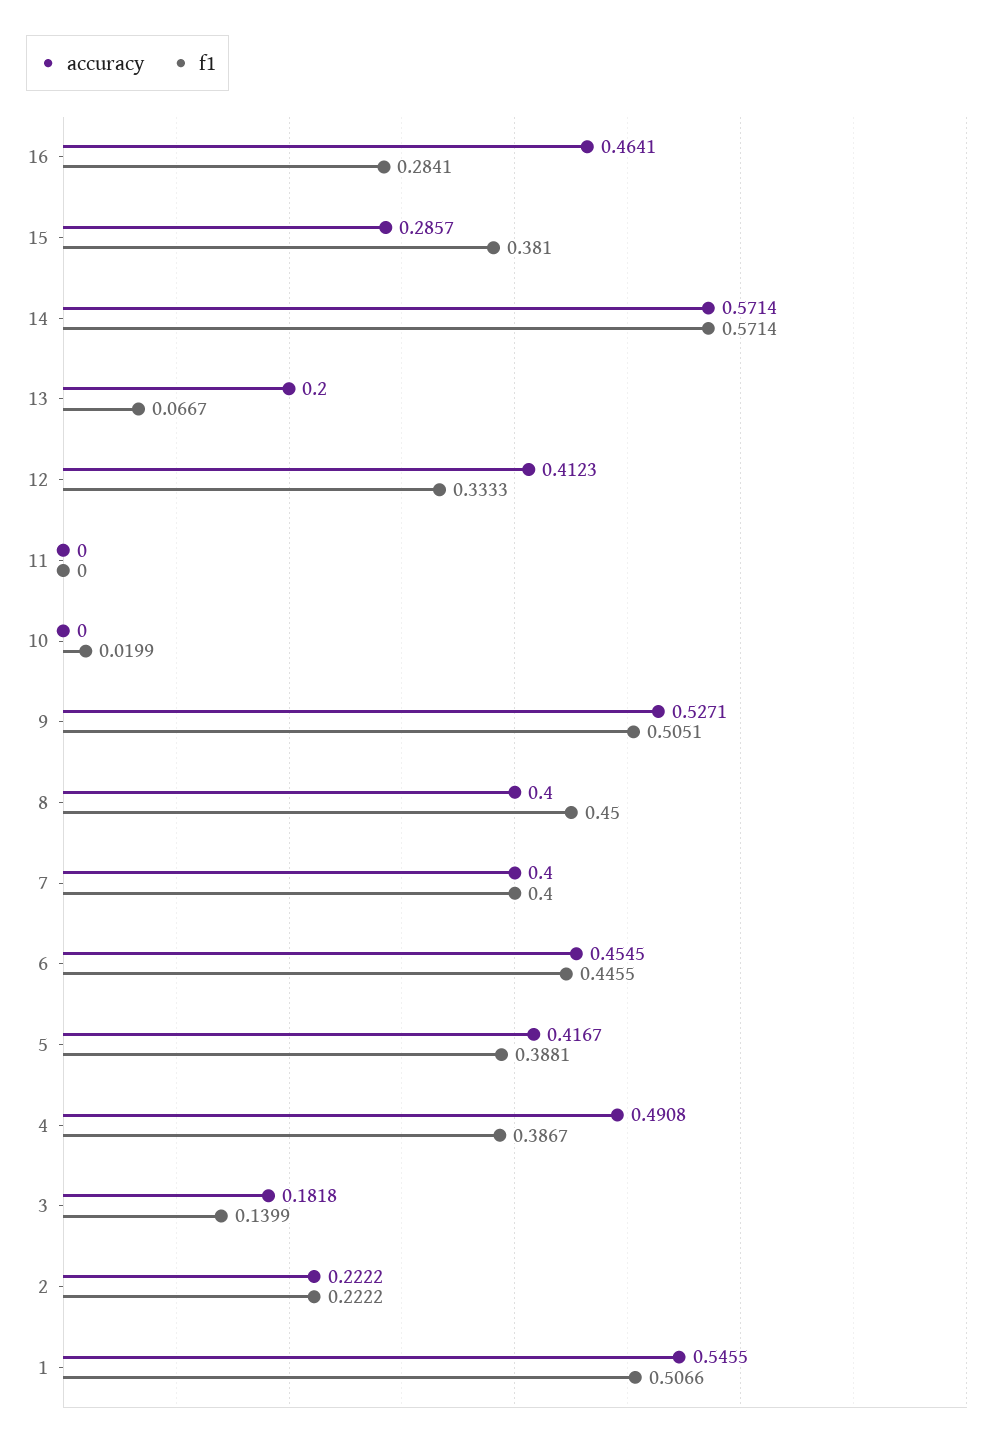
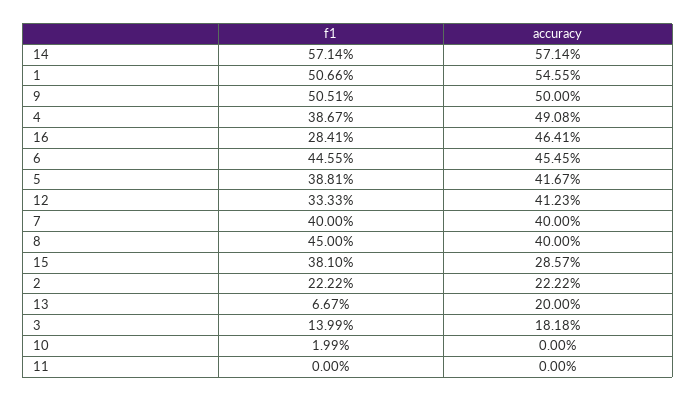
  {
    "accuracy": {
      "16": 0.4641,
      "15": 0.2857,
      "14": 0.5714,
      "13": 0.2,
      "12": 0.4123,
      "11": 0,
      "10": 0,
-     "9": 0.5271,
+     "9": 0.5,
      "8": 0.4,
      "7": 0.4,
      "6": 0.4545,
      "5": 0.4167,
      "4": 0.4908,
      "3": 0.1818,
      "2": 0.2222,
      "1": 0.5455
    },
    "f1": {
      "16": 0.2841,
      "15": 0.381,
      "14": 0.5714,
      "13": 0.0667,
      "12": 0.3333,
      "11": 0,
      "10": 0.0199,
      "9": 0.5051,
      "8": 0.45,
      "7": 0.4,
      "6": 0.4455,
      "5": 0.3881,
      "4": 0.3867,
      "3": 0.1399,
      "2": 0.2222,
      "1": 0.5066
    }
  }

